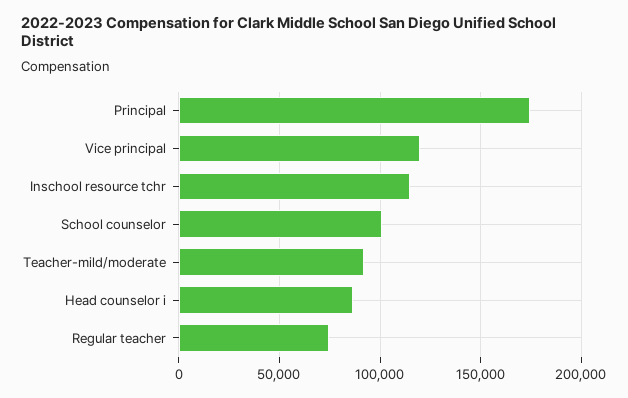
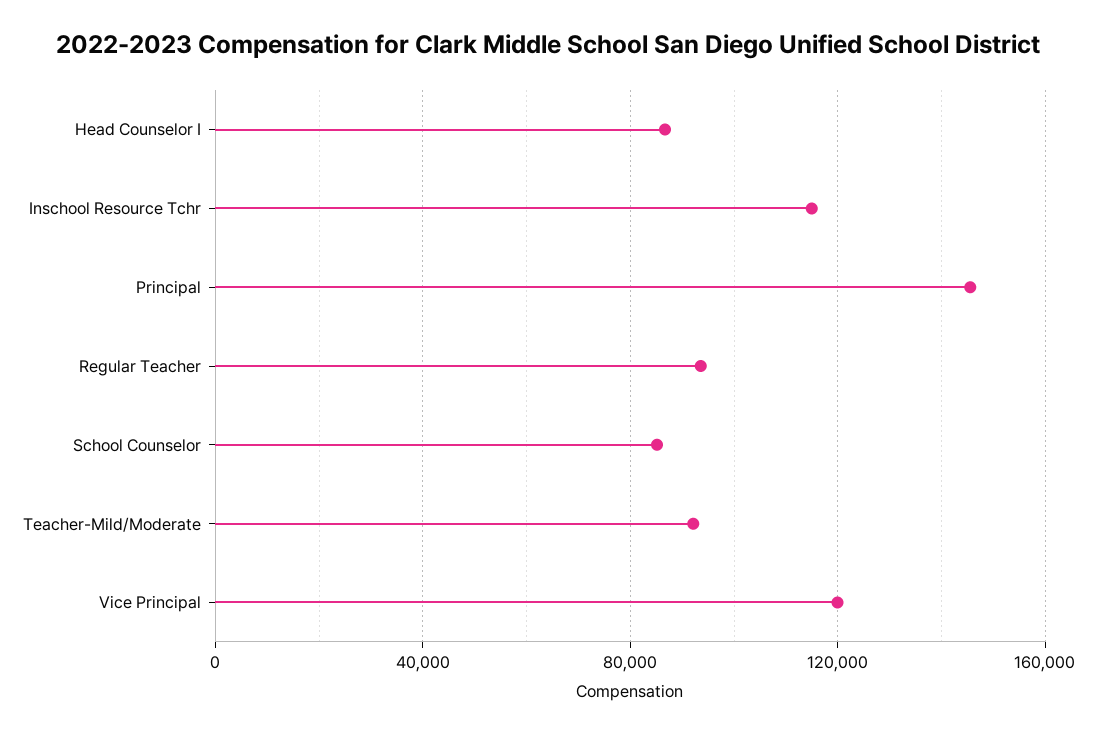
  {
-   "Principal": 175000,
+   "Principal": 145000,
    "Vice principal": 120000,
    "Inschool resource tchr": 115000,
-   "School counselor": 100000,
+   "School counselor": 85000,
    "Teacher-mild/moderate": 90000,
    "Head counselor i": 85000,
-   "Regular teacher": 75000
+   "Regular teacher": 95000
  }

